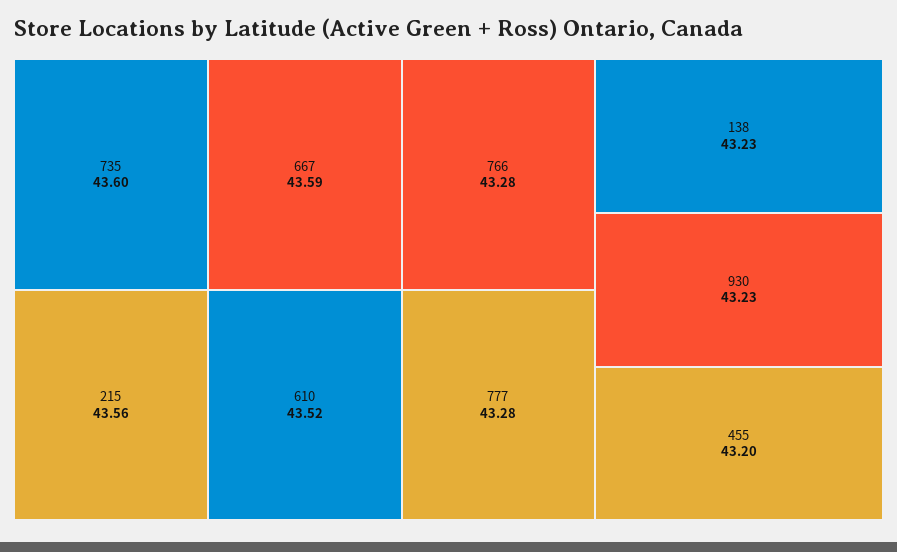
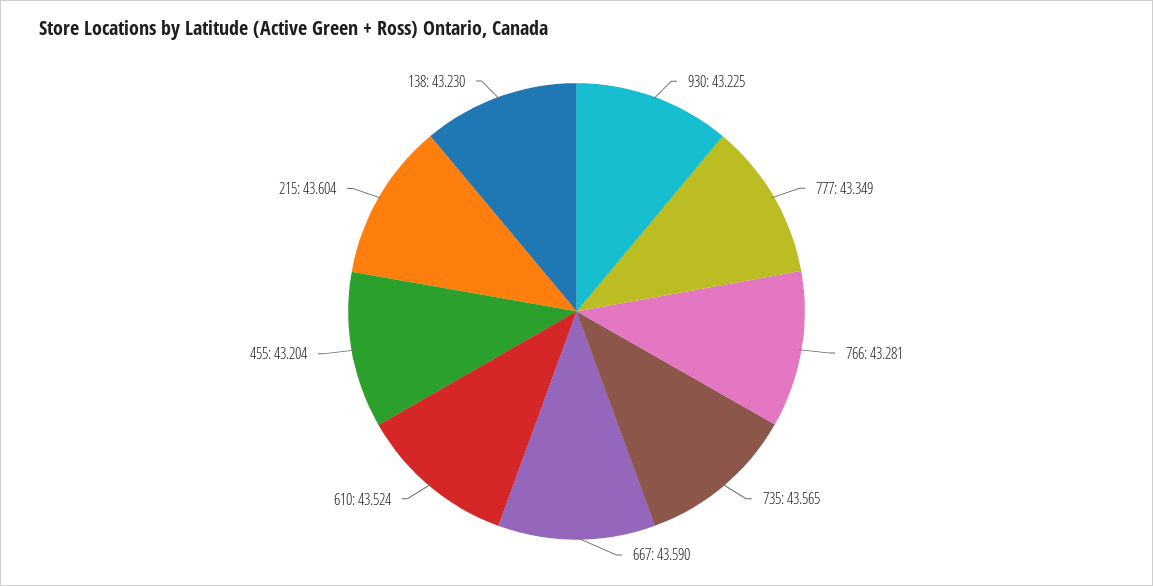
  {
-   "735": 43.6,
+   "735": 43.565,
    "667": 43.59,
-   "215": 43.56,
+   "215": 43.604,
    "610": 43.524,
    "766": 43.281,
-   "777": 43.28,
+   "777": 43.349,
    "138": 43.23,
    "930": 43.225,
    "455": 43.204
  }

